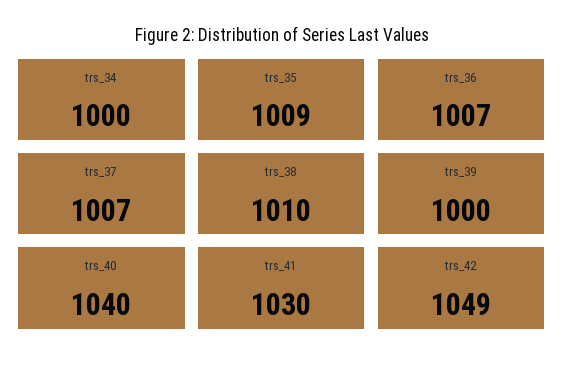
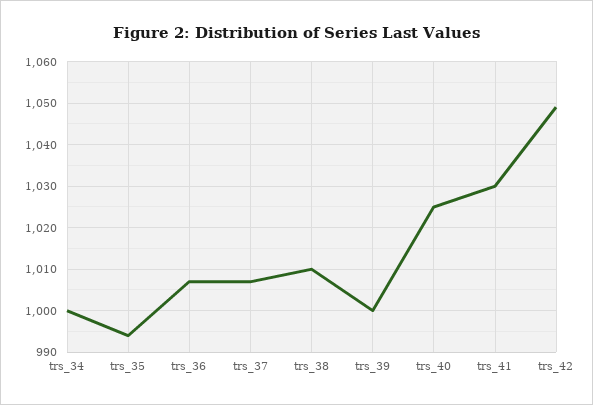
  {
    "trs_34": 1000,
-   "trs_35": 1009,
+   "trs_35": 995,
    "trs_36": 1007,
    "trs_37": 1007,
    "trs_38": 1010,
    "trs_39": 1000,
-   "trs_40": 1040,
+   "trs_40": 1025,
    "trs_41": 1030,
    "trs_42": 1049
  }

